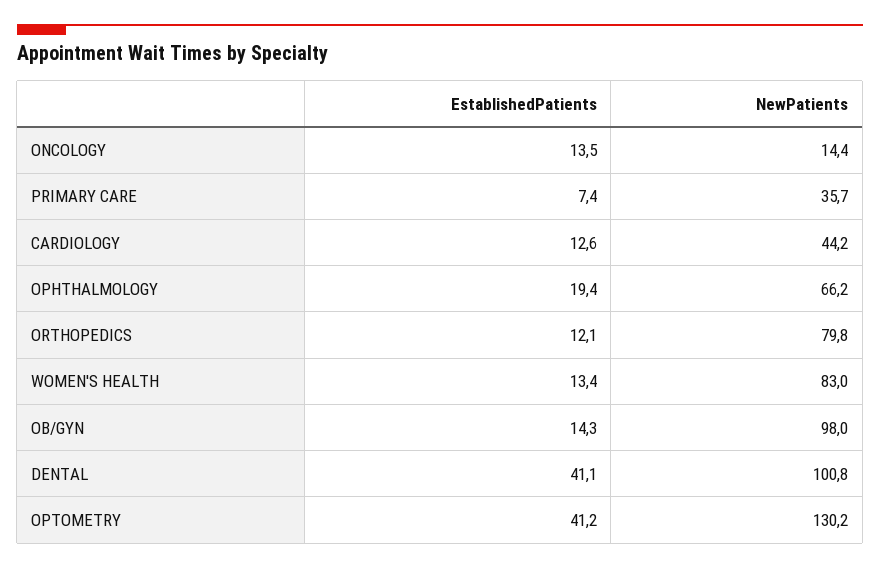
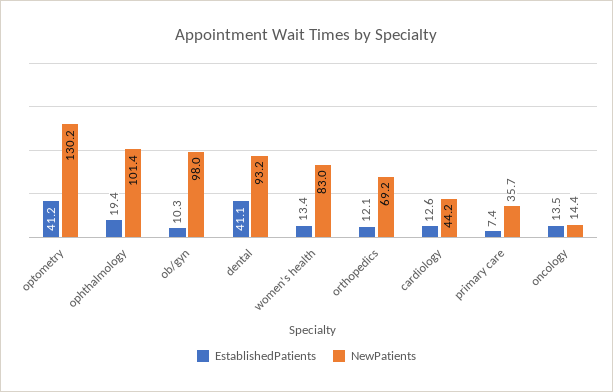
  {
    "EstablishedPatients": {
      "ONCOLOGY": 13.5,
      "PRIMARY CARE": 7.4,
      "CARDIOLOGY": 12.6,
      "OPHTHALMOLOGY": 19.4,
      "ORTHOPEDICS": 12.1,
      "WOMEN'S HEALTH": 13.4,
-     "OB/GYN": 14.3,
+     "OB/GYN": 10.3,
      "DENTAL": 41.1,
      "OPTOMETRY": 41.2
    },
    "NewPatients": {
      "ONCOLOGY": 14.4,
      "PRIMARY CARE": 35.7,
      "CARDIOLOGY": 44.2,
-     "OPHTHALMOLOGY": 66.2,
+     "OPHTHALMOLOGY": 101.4,
-     "ORTHOPEDICS": 79.8,
+     "ORTHOPEDICS": 69.2,
      "WOMEN'S HEALTH": 83,
      "OB/GYN": 98,
-     "DENTAL": 100.8,
+     "DENTAL": 93.2,
      "OPTOMETRY": 130.2
    }
  }

